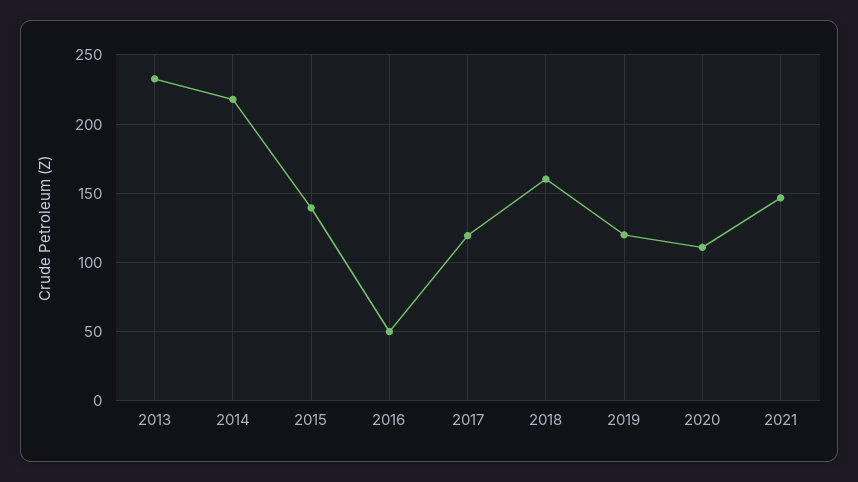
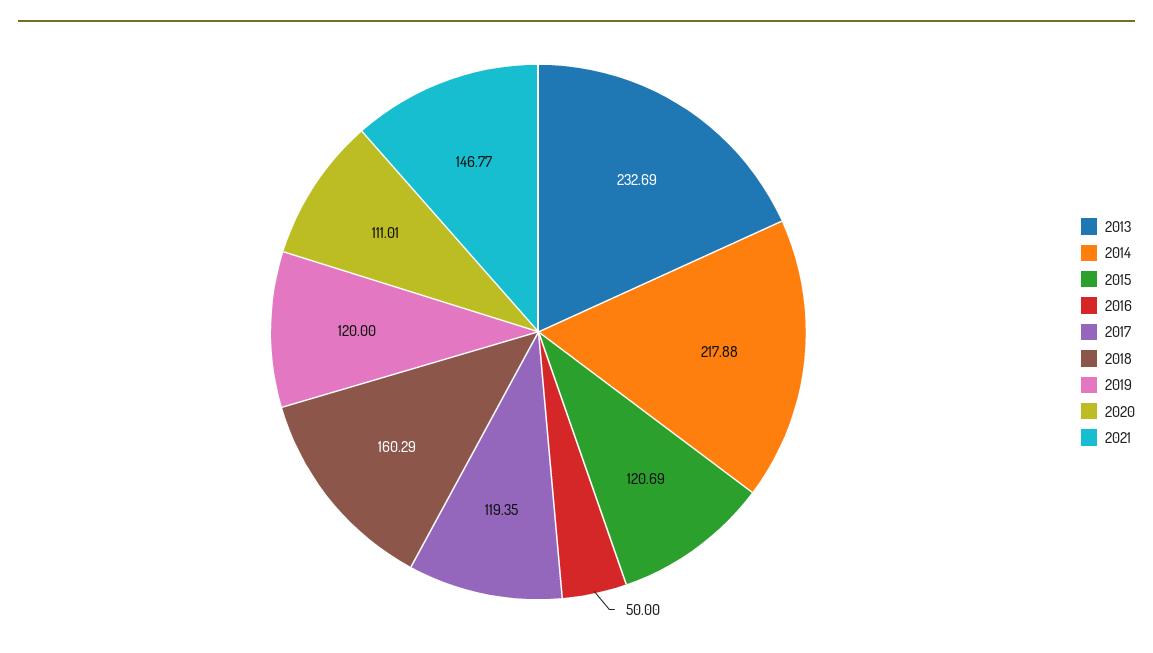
  {
    "2013": 232.69,
    "2014": 217.88,
-   "2015": 140,
+   "2015": 120.69,
    "2016": 50,
    "2017": 119.35,
    "2018": 160.29,
    "2019": 120,
    "2020": 111.01,
    "2021": 146.77
  }

